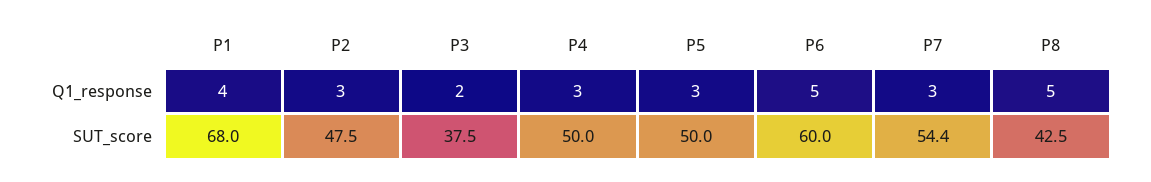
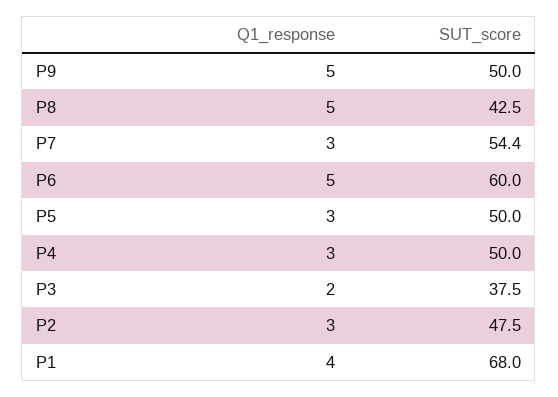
  {
    "P1": {
      "Q1_response": 4,
      "SUT_score": 68
    },
    "P2": {
      "Q1_response": 3,
      "SUT_score": 47.5
    },
    "P3": {
      "Q1_response": 2,
      "SUT_score": 37.5
    },
    "P4": {
      "Q1_response": 3,
      "SUT_score": 50
    },
    "P5": {
      "Q1_response": 3,
      "SUT_score": 50
    },
    "P6": {
      "Q1_response": 5,
      "SUT_score": 60
    },
    "P7": {
      "Q1_response": 3,
      "SUT_score": 54.4
    },
    "P8": {
      "Q1_response": 5,
      "SUT_score": 42.5
-   }
+   },
+   "P9": {
+     "Q1_response": 5,
+     "SUT_score": 50
+   }
  }

